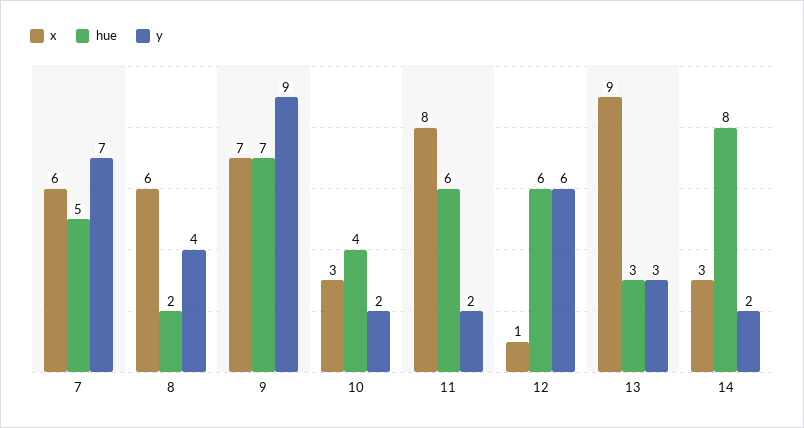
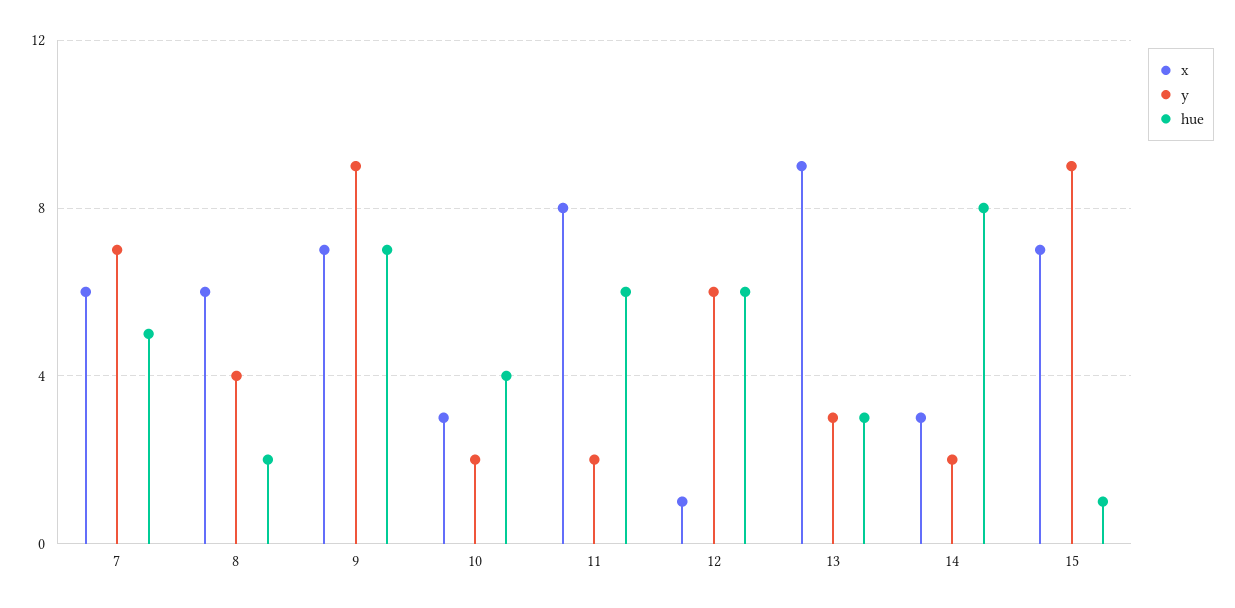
  {
    "x": {
      "7": 6,
      "8": 6,
      "9": 7,
      "10": 3,
      "11": 8,
      "12": 1,
      "13": 9,
-     "14": 3
+     "14": 3,
+     "15": 7
    },
    "hue": {
      "7": 5,
      "8": 2,
      "9": 7,
      "10": 4,
      "11": 6,
      "12": 6,
      "13": 3,
-     "14": 8
+     "14": 8,
+     "15": 1
    },
    "y": {
      "7": 7,
      "8": 4,
      "9": 9,
      "10": 2,
      "11": 2,
      "12": 6,
      "13": 3,
-     "14": 2
+     "14": 2,
+     "15": 9
    }
  }

